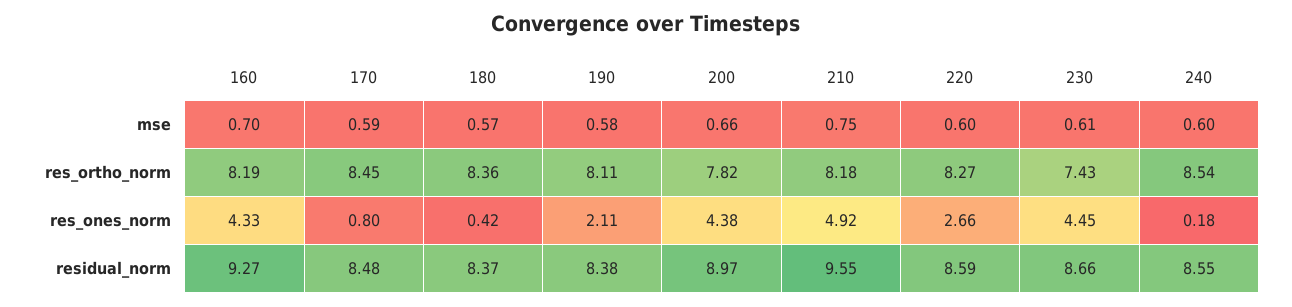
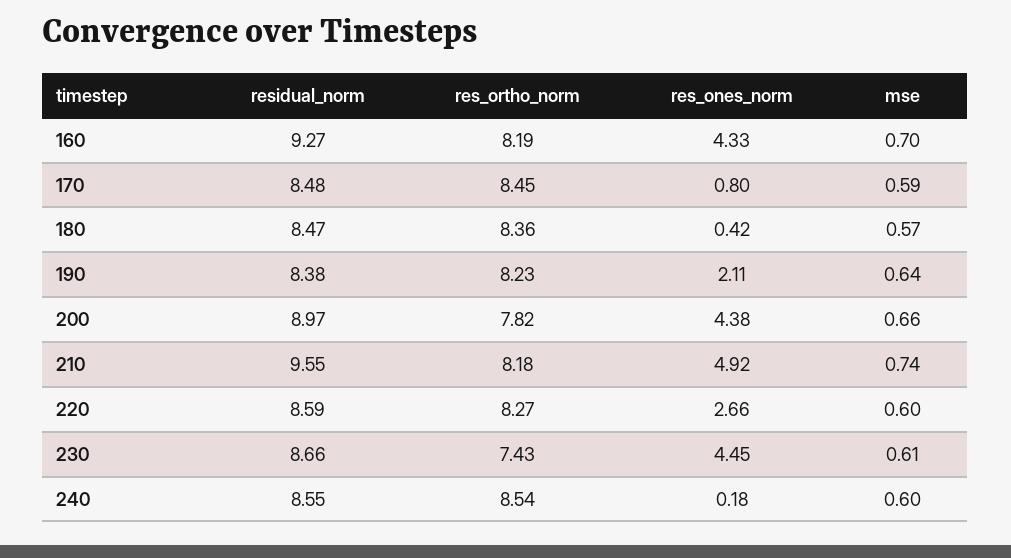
  {
    "160": {
      "mse": 0.7,
      "res_ortho_norm": 8.19,
      "res_ones_norm": 4.33,
      "residual_norm": 9.27
    },
    "170": {
      "mse": 0.59,
      "res_ortho_norm": 8.45,
      "res_ones_norm": 0.8,
      "residual_norm": 8.48
    },
    "180": {
      "mse": 0.57,
      "res_ortho_norm": 8.36,
      "res_ones_norm": 0.42,
-     "residual_norm": 8.37
+     "residual_norm": 8.47
    },
    "190": {
-     "mse": 0.58,
+     "mse": 0.64,
-     "res_ortho_norm": 8.11,
+     "res_ortho_norm": 8.23,
      "res_ones_norm": 2.11,
      "residual_norm": 8.38
    },
    "200": {
      "mse": 0.66,
      "res_ortho_norm": 7.82,
      "res_ones_norm": 4.38,
      "residual_norm": 8.97
    },
    "210": {
-     "mse": 0.75,
+     "mse": 0.74,
      "res_ortho_norm": 8.18,
      "res_ones_norm": 4.92,
      "residual_norm": 9.55
    },
    "220": {
      "mse": 0.6,
      "res_ortho_norm": 8.27,
      "res_ones_norm": 2.66,
      "residual_norm": 8.59
    },
    "230": {
      "mse": 0.61,
      "res_ortho_norm": 7.43,
      "res_ones_norm": 4.45,
      "residual_norm": 8.66
    },
    "240": {
      "mse": 0.6,
      "res_ortho_norm": 8.54,
      "res_ones_norm": 0.18,
      "residual_norm": 8.55
    }
  }

